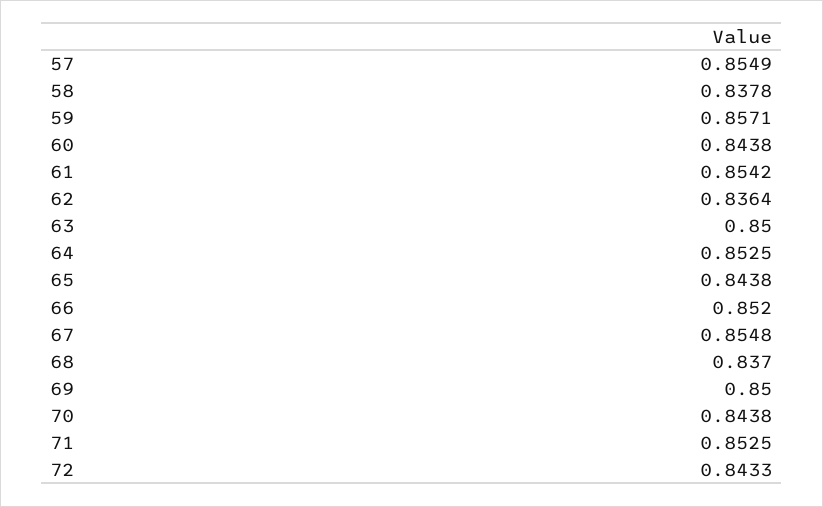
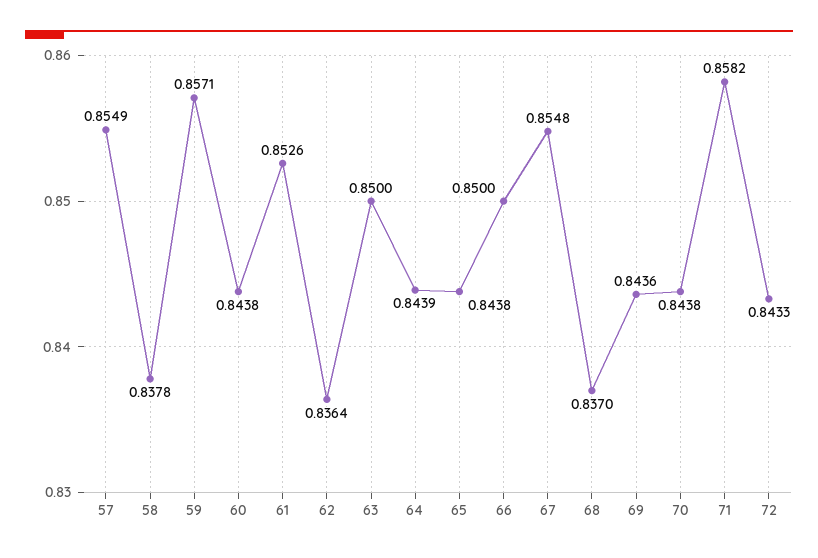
  {
    "57": 0.8549,
    "58": 0.8378,
    "59": 0.8571,
    "60": 0.8438,
-   "61": 0.8542,
+   "61": 0.8526,
    "62": 0.8364,
    "63": 0.85,
-   "64": 0.8525,
+   "64": 0.8439,
    "65": 0.8438,
-   "66": 0.852,
+   "66": 0.85,
    "67": 0.8548,
    "68": 0.837,
-   "69": 0.85,
+   "69": 0.8436,
    "70": 0.8438,
-   "71": 0.8525,
+   "71": 0.8582,
    "72": 0.8433
  }

